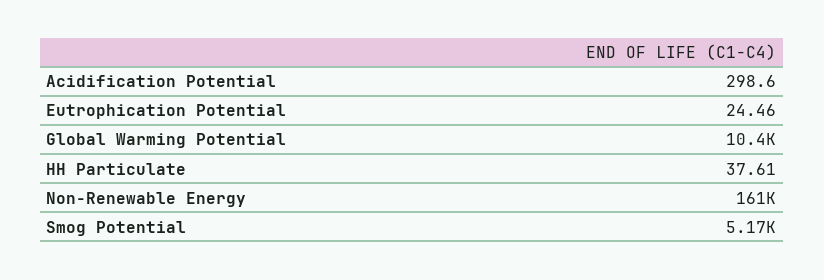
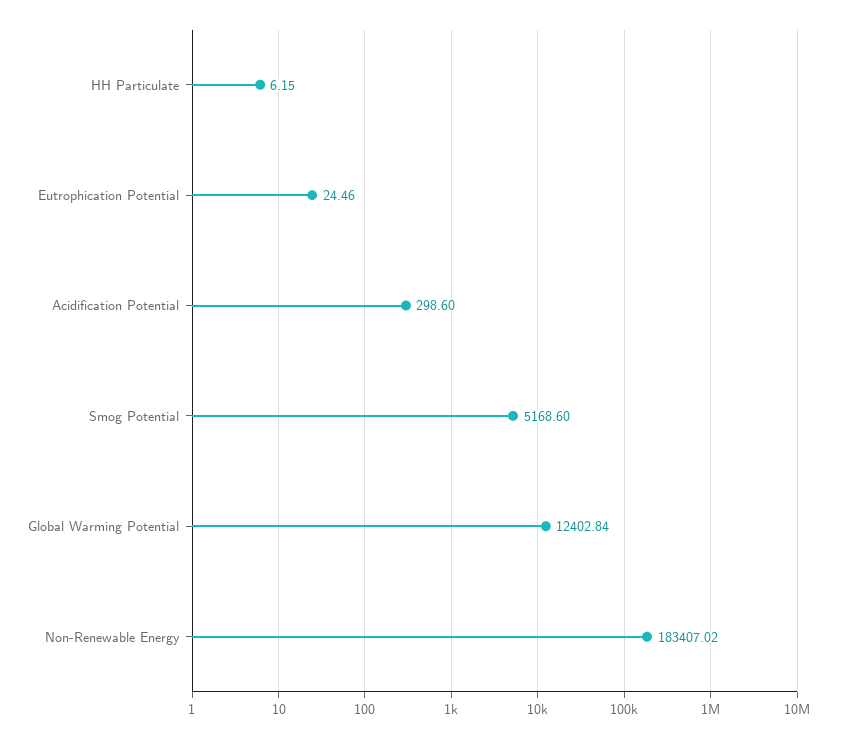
  {
    "Acidification Potential": 298.6,
    "Eutrophication Potential": 24.46,
-   "Global Warming Potential": 10400,
+   "Global Warming Potential": 12402.84,
-   "HH Particulate": 37.61,
+   "HH Particulate": 6.15,
-   "Non-Renewable Energy": 161000,
+   "Non-Renewable Energy": 183407.02,
    "Smog Potential": 5168.6
  }

